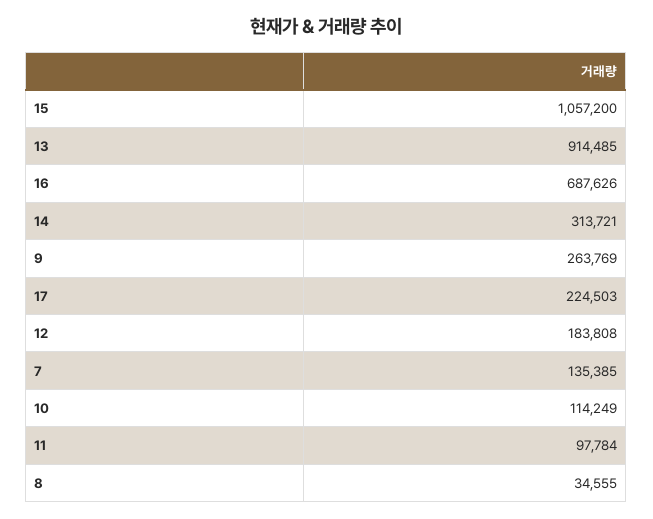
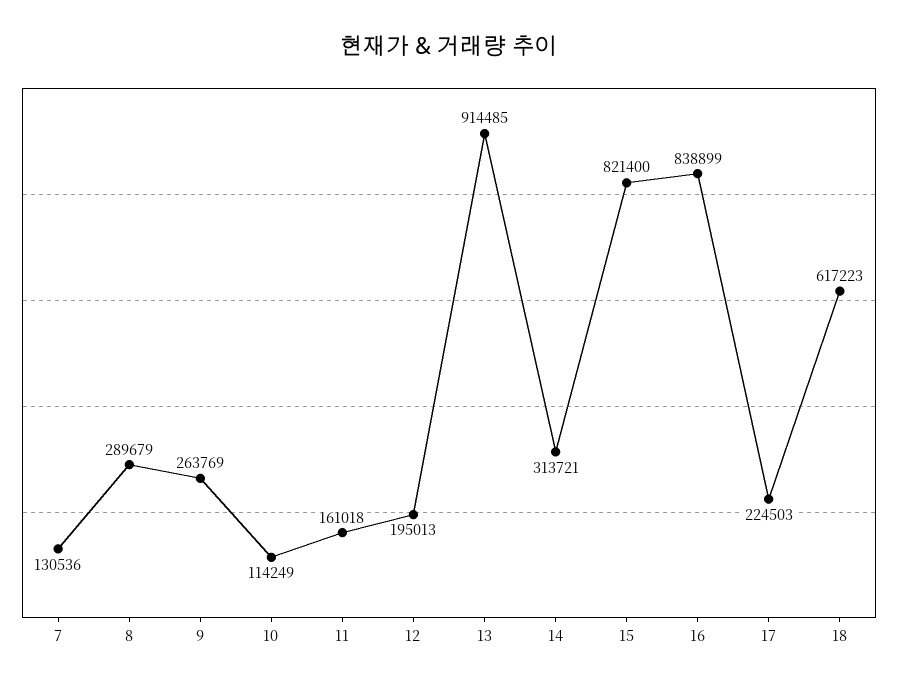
  {
-   "15": 1057200,
+   "15": 821400,
    "13": 914485,
-   "16": 687626,
+   "16": 838899,
    "14": 313721,
    "9": 263769,
    "17": 224503,
-   "12": 183808,
+   "12": 195013,
-   "7": 135385,
+   "7": 130536,
    "10": 114249,
-   "11": 97784,
+   "11": 161018,
-   "8": 34555
+   "8": 289679,
+   "18": 617223
  }

